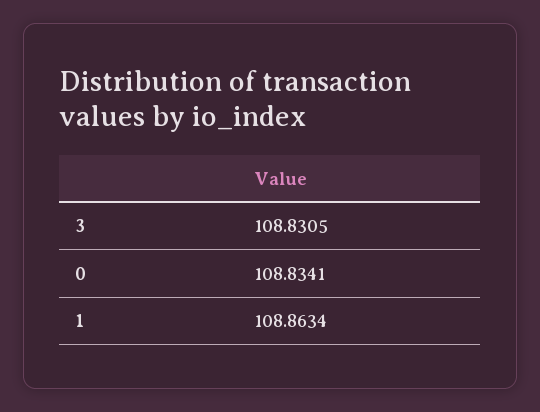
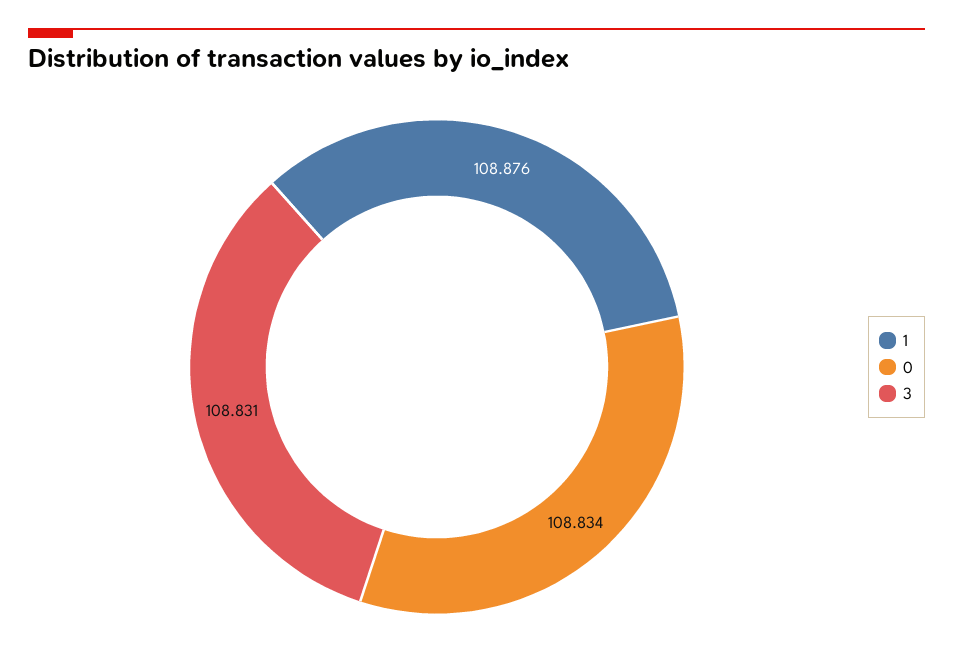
  {
    "3": 108.8305,
    "0": 108.8341,
-   "1": 108.8634
+   "1": 108.876
  }

